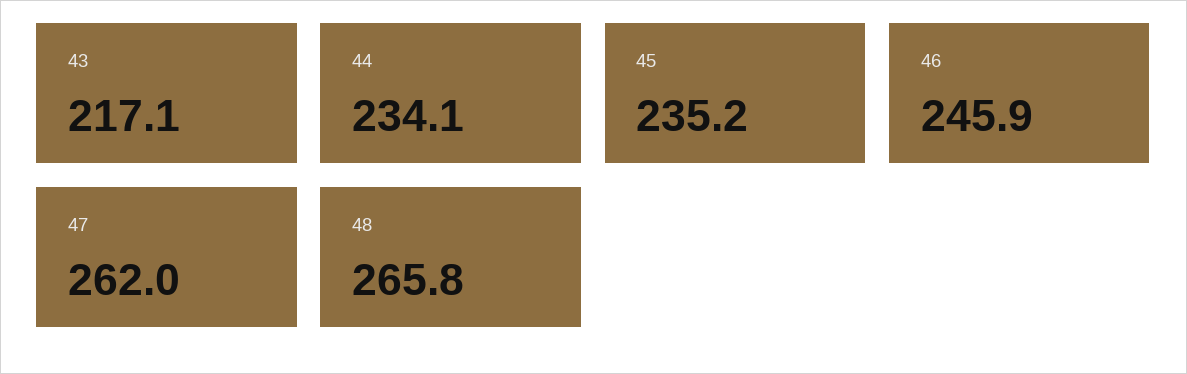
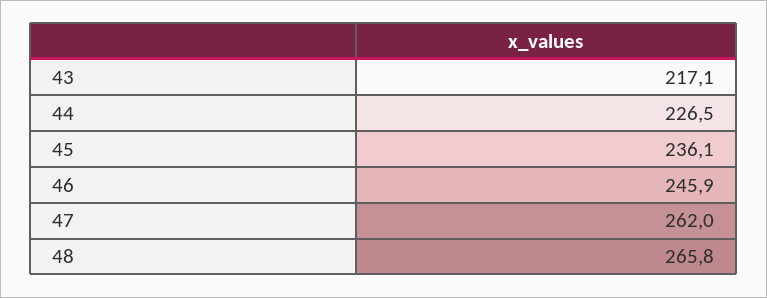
  {
    "43": 217.1,
-   "44": 234.1,
+   "44": 226.5,
-   "45": 235.2,
+   "45": 236.1,
    "46": 245.9,
    "47": 262,
    "48": 265.8
  }

